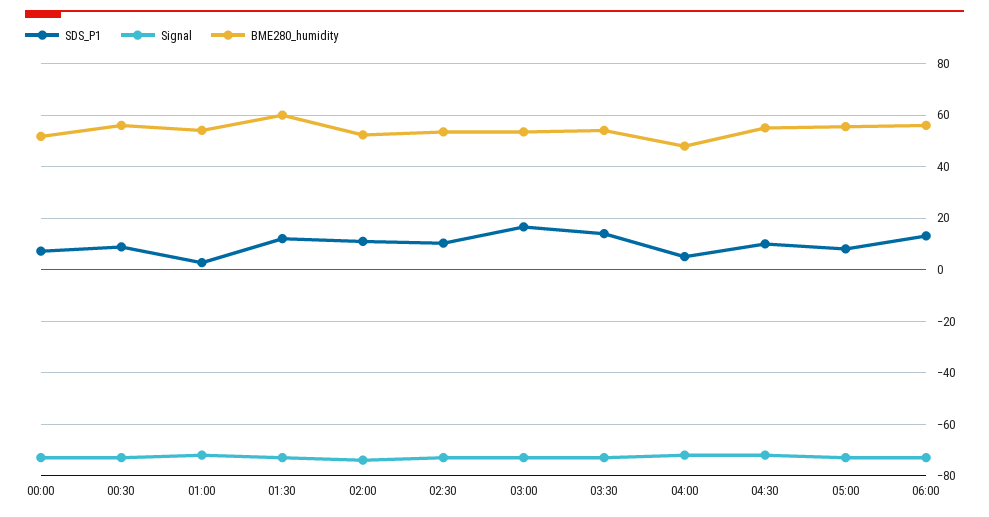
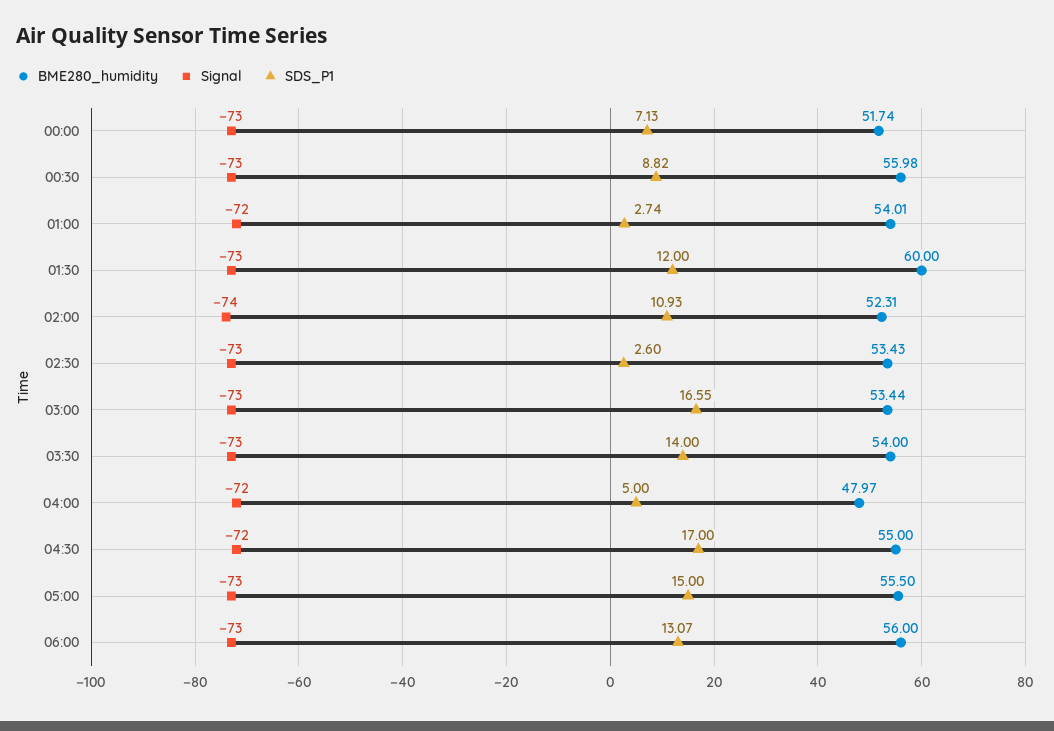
  {
    "SDS_P1": {
      "00:00": 7.13,
      "00:30": 8.82,
      "01:00": 2.74,
      "01:30": 12,
      "02:00": 10.93,
-     "02:30": 10,
+     "02:30": 2.6,
      "03:00": 16.55,
      "03:30": 14,
      "04:00": 5,
-     "04:30": 10,
+     "04:30": 17,
-     "05:00": 7.5,
+     "05:00": 15,
      "06:00": 13.07
    },
    "Signal": {
      "00:00": -73,
      "00:30": -73,
      "01:00": -72,
      "01:30": -73,
      "02:00": -74,
      "02:30": -73,
      "03:00": -73,
      "03:30": -73,
      "04:00": -72,
      "04:30": -72,
      "05:00": -73,
      "06:00": -73
    },
    "BME280_humidity": {
      "00:00": 51.74,
      "00:30": 55.98,
      "01:00": 54.01,
      "01:30": 60,
      "02:00": 52.31,
      "02:30": 53.43,
      "03:00": 53.44,
      "03:30": 54,
      "04:00": 47.97,
      "04:30": 55,
      "05:00": 55.5,
      "06:00": 56
    }
  }

